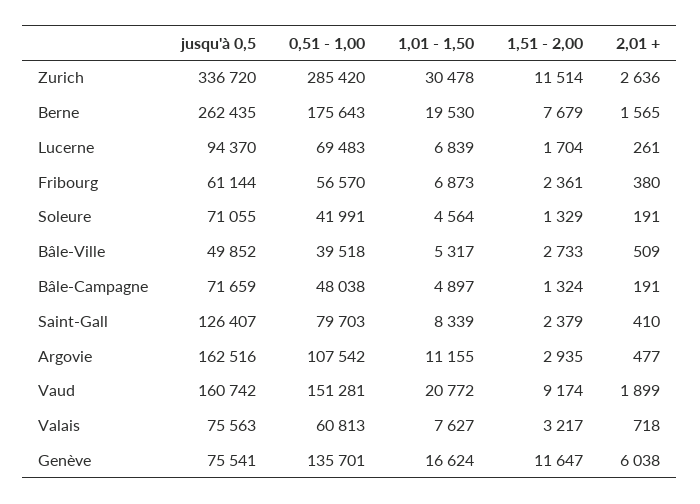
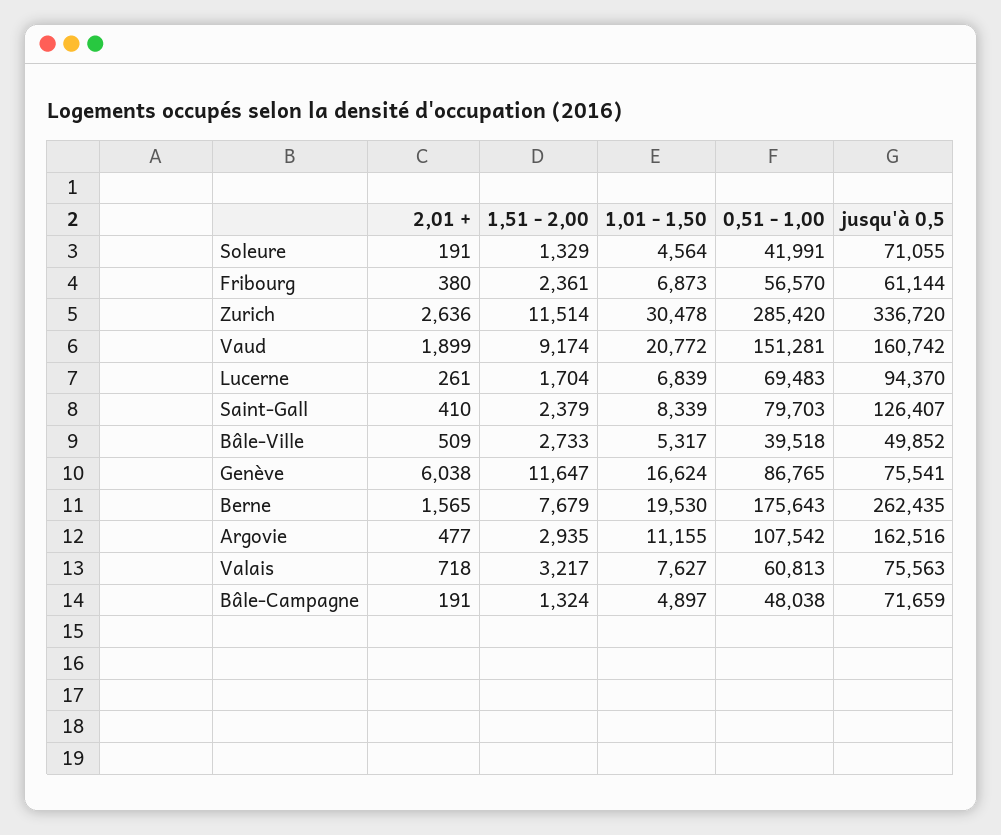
  {
    "jusqu'à 0,5": {
      "Zurich": 336720,
      "Berne": 262435,
      "Lucerne": 94370,
      "Fribourg": 61144,
      "Soleure": 71055,
      "Bâle-Ville": 49852,
      "Bâle-Campagne": 71659,
      "Saint-Gall": 126407,
      "Argovie": 162516,
      "Vaud": 160742,
      "Valais": 75563,
      "Genève": 75541
    },
    "0,51 - 1,00": {
      "Zurich": 285420,
      "Berne": 175643,
      "Lucerne": 69483,
      "Fribourg": 56570,
      "Soleure": 41991,
      "Bâle-Ville": 39518,
      "Bâle-Campagne": 48038,
      "Saint-Gall": 79703,
      "Argovie": 107542,
      "Vaud": 151281,
      "Valais": 60813,
-     "Genève": 135701
+     "Genève": 86765
    },
    "1,01 - 1,50": {
      "Zurich": 30478,
      "Berne": 19530,
      "Lucerne": 6839,
      "Fribourg": 6873,
      "Soleure": 4564,
      "Bâle-Ville": 5317,
      "Bâle-Campagne": 4897,
      "Saint-Gall": 8339,
      "Argovie": 11155,
      "Vaud": 20772,
      "Valais": 7627,
      "Genève": 16624
    },
    "1,51 - 2,00": {
      "Zurich": 11514,
      "Berne": 7679,
      "Lucerne": 1704,
      "Fribourg": 2361,
      "Soleure": 1329,
      "Bâle-Ville": 2733,
      "Bâle-Campagne": 1324,
      "Saint-Gall": 2379,
      "Argovie": 2935,
      "Vaud": 9174,
      "Valais": 3217,
      "Genève": 11647
    },
    "2,01 +": {
      "Zurich": 2636,
      "Berne": 1565,
      "Lucerne": 261,
      "Fribourg": 380,
      "Soleure": 191,
      "Bâle-Ville": 509,
      "Bâle-Campagne": 191,
      "Saint-Gall": 410,
      "Argovie": 477,
      "Vaud": 1899,
      "Valais": 718,
      "Genève": 6038
    }
  }

